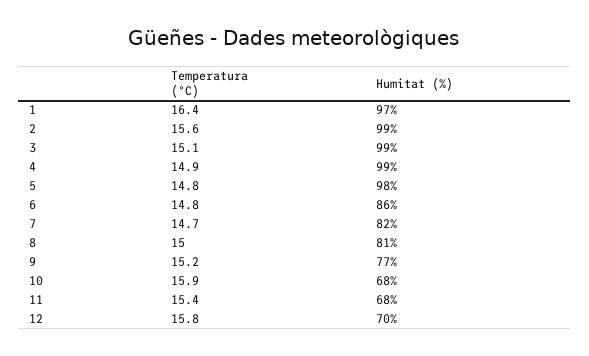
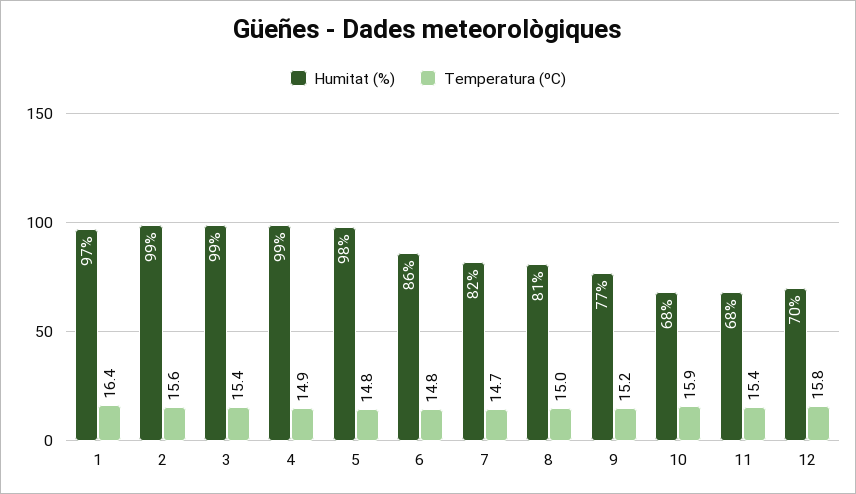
  {
    "Temperatura (ºC)": {
      "1": 16.4,
      "2": 15.6,
-     "3": 15.1,
+     "3": 15.4,
      "4": 14.9,
      "5": 14.8,
      "6": 14.8,
      "7": 14.7,
      "8": 15,
      "9": 15.2,
      "10": 15.9,
      "11": 15.4,
      "12": 15.8
    },
    "Humitat (%)": {
      "1": 97,
      "2": 99,
      "3": 99,
      "4": 99,
      "5": 98,
      "6": 86,
      "7": 82,
      "8": 81,
      "9": 77,
      "10": 68,
      "11": 68,
      "12": 70
    }
  }

